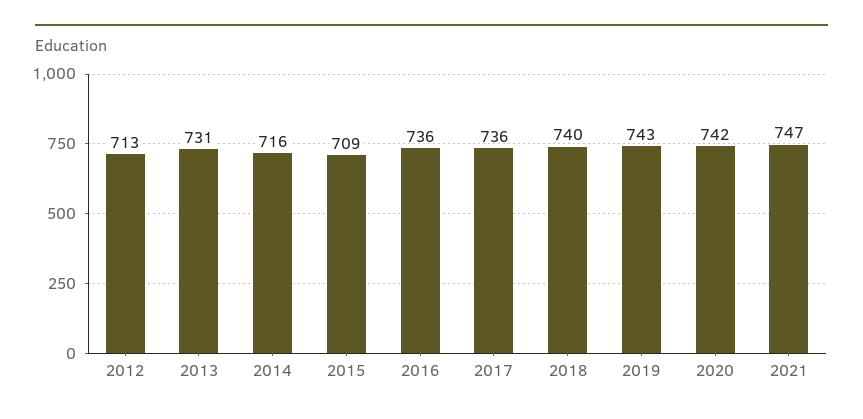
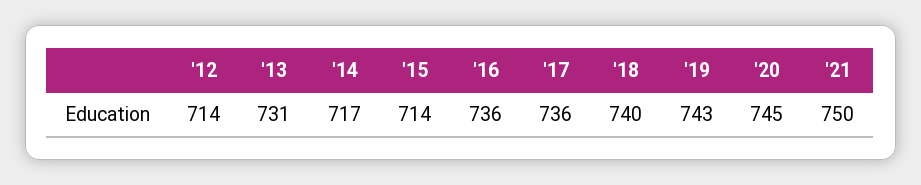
  {
-   "2012": 713,
+   "2012": 714,
    "2013": 731,
-   "2014": 716,
+   "2014": 717,
-   "2015": 709,
+   "2015": 714,
    "2016": 736,
    "2017": 736,
    "2018": 740,
    "2019": 743,
-   "2020": 742,
+   "2020": 745,
-   "2021": 747
+   "2021": 750
  }

